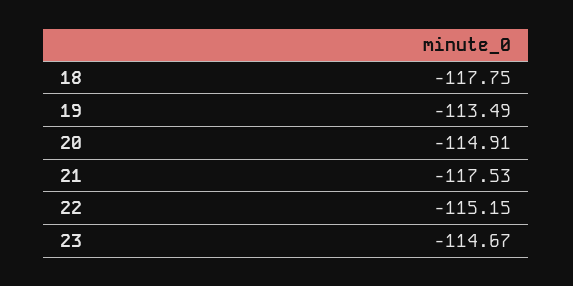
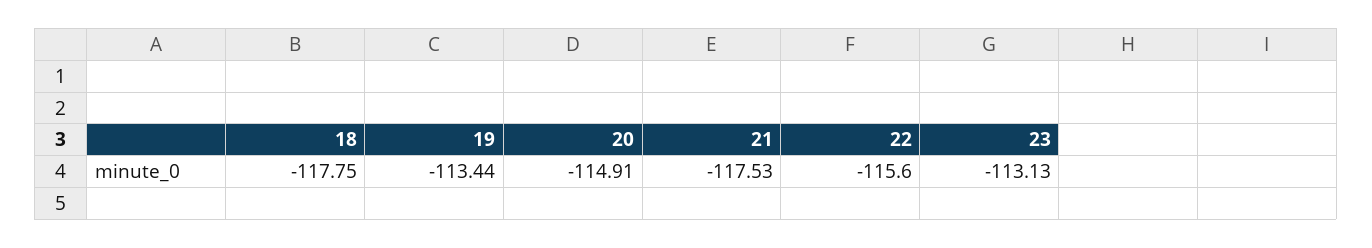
  {
    "18": -117.75,
-   "19": -113.49,
+   "19": -113.44,
    "20": -114.91,
    "21": -117.53,
-   "22": -115.15,
+   "22": -115.6,
-   "23": -114.67
+   "23": -113.13
  }

